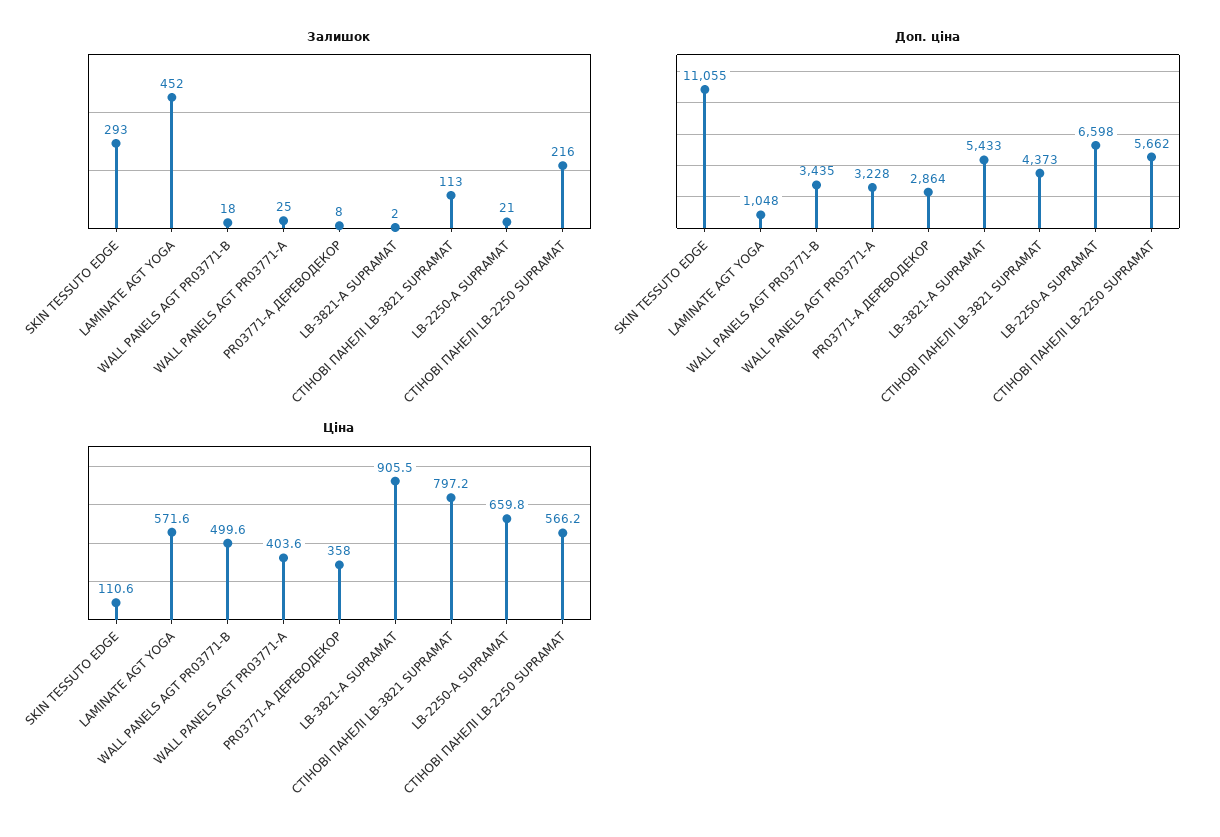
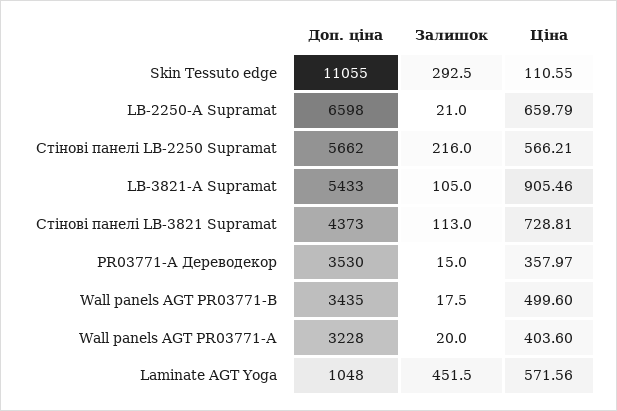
  {
    "Залишок": {
      "SKIN TESSUTO EDGE": 292.5,
      "LAMINATE AGT YOGA": 451.5,
      "WALL PANELS AGT PR03771-B": 17.5,
-     "WALL PANELS AGT PR03771-А": 25,
+     "WALL PANELS AGT PR03771-А": 20,
-     "PR03771-А ДЕРЕВОДЕКОР": 8,
+     "PR03771-А ДЕРЕВОДЕКОР": 15,
-     "LB-3821-А SUPRAMAT": 2,
+     "LB-3821-А SUPRAMAT": 105,
      "СТІНОВІ ПАНЕЛІ LB-3821 SUPRAMAT": 113,
      "LB-2250-А SUPRAMAT": 21,
      "СТІНОВІ ПАНЕЛІ LB-2250 SUPRAMAT": 216
    },
    "Доп. ціна": {
      "SKIN TESSUTO EDGE": 11055,
      "LAMINATE AGT YOGA": 1048,
      "WALL PANELS AGT PR03771-B": 3435,
      "WALL PANELS AGT PR03771-А": 3228,
-     "PR03771-А ДЕРЕВОДЕКОР": 2864,
+     "PR03771-А ДЕРЕВОДЕКОР": 3530,
      "LB-3821-А SUPRAMAT": 5433,
      "СТІНОВІ ПАНЕЛІ LB-3821 SUPRAMAT": 4373,
      "LB-2250-А SUPRAMAT": 6598,
      "СТІНОВІ ПАНЕЛІ LB-2250 SUPRAMAT": 5662
    },
    "Ціна": {
      "SKIN TESSUTO EDGE": 110.55,
      "LAMINATE AGT YOGA": 571.56,
      "WALL PANELS AGT PR03771-B": 499.6,
      "WALL PANELS AGT PR03771-А": 403.6,
      "PR03771-А ДЕРЕВОДЕКОР": 357.97,
      "LB-3821-А SUPRAMAT": 905.46,
-     "СТІНОВІ ПАНЕЛІ LB-3821 SUPRAMAT": 797.2,
+     "СТІНОВІ ПАНЕЛІ LB-3821 SUPRAMAT": 728.81,
      "LB-2250-А SUPRAMAT": 659.79,
      "СТІНОВІ ПАНЕЛІ LB-2250 SUPRAMAT": 566.21
    }
  }

